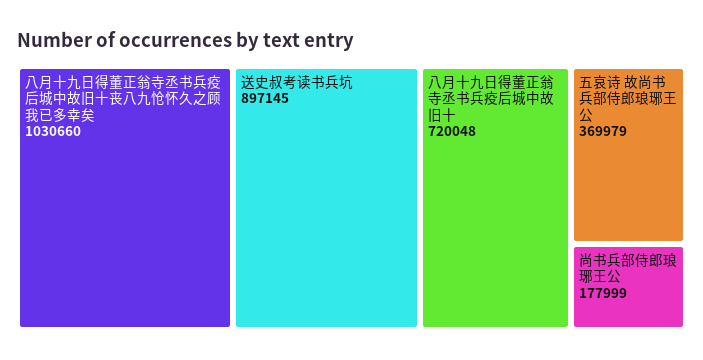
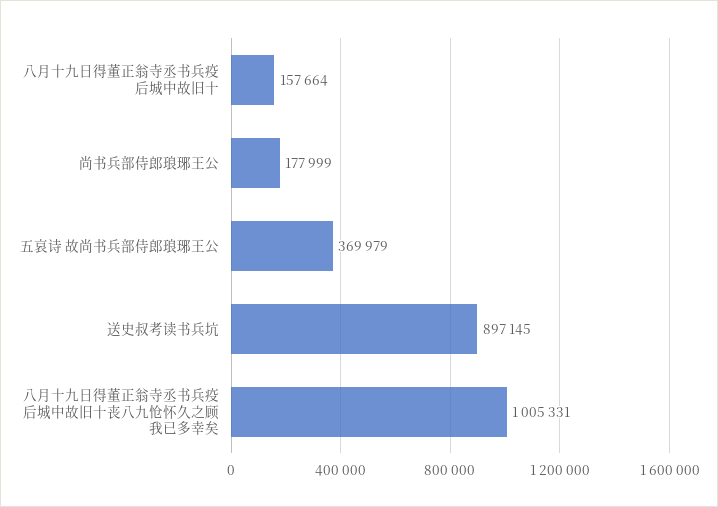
  {
-   "八月十九日得董正翁寺丞书兵疫后城中故旧十丧八九怆怀久之顾我已多幸矣": 1030660,
+   "八月十九日得董正翁寺丞书兵疫后城中故旧十丧八九怆怀久之顾我已多幸矣": 1005331,
    "送史叔考读书兵坑": 897145,
-   "八月十九日得董正翁寺丞书兵疫后城中故旧十": 720048,
+   "八月十九日得董正翁寺丞书兵疫后城中故旧十": 157664,
    "五哀诗 故尚书兵部侍郎琅琊王公": 369979,
    "尚书兵部侍郎琅琊王公": 177999
  }

